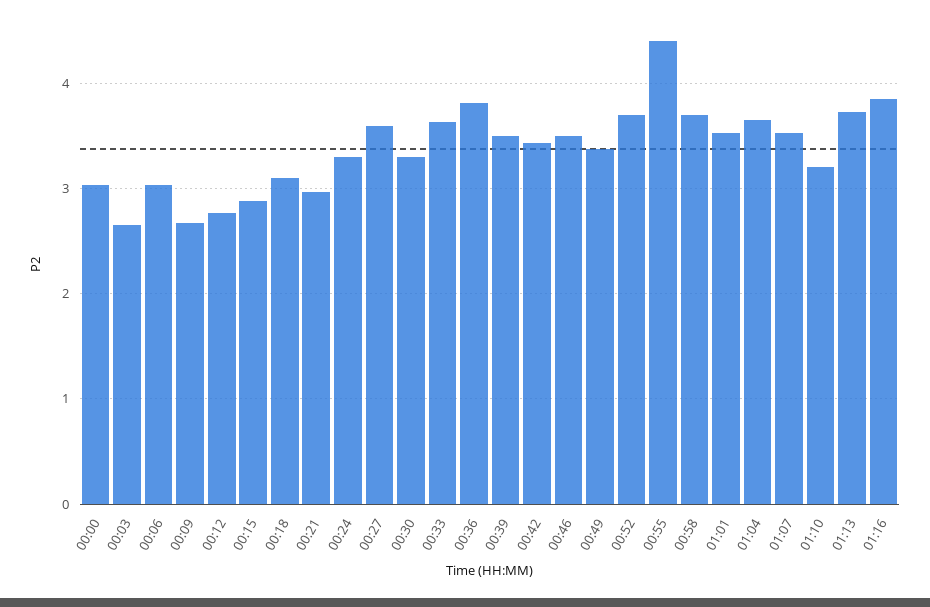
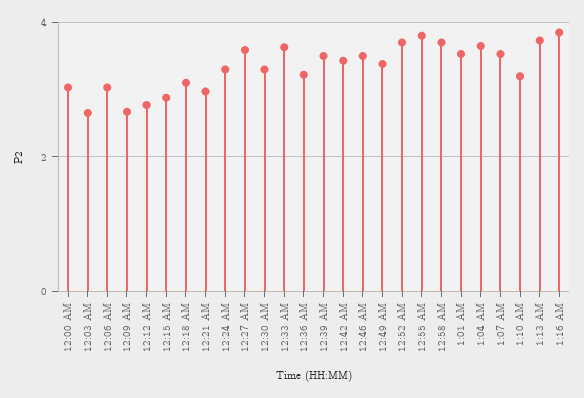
  {
    "00:00": 3,
    "00:03": 2.7,
    "00:06": 3,
    "00:09": 2.7,
    "00:12": 2.8,
    "00:15": 2.9,
    "00:18": 3.1,
    "00:21": 3,
    "00:24": 3.3,
    "00:27": 3.6,
    "00:30": 3.3,
    "00:33": 3.6,
-   "00:36": 3.8,
+   "00:36": 3.2,
    "00:39": 3.5,
    "00:42": 3.4,
    "00:46": 3.5,
    "00:49": 3.4,
    "00:52": 3.7,
-   "00:55": 4.4,
+   "00:55": 3.8,
    "00:58": 3.7,
    "01:01": 3.5,
    "01:04": 3.7,
    "01:07": 3.5,
    "01:10": 3.2,
    "01:13": 3.7,
    "01:16": 3.9
  }

